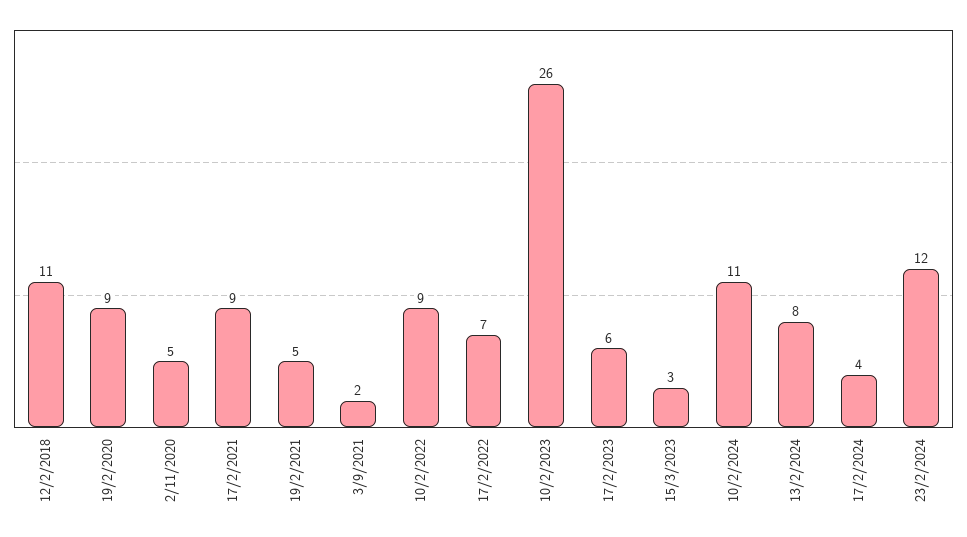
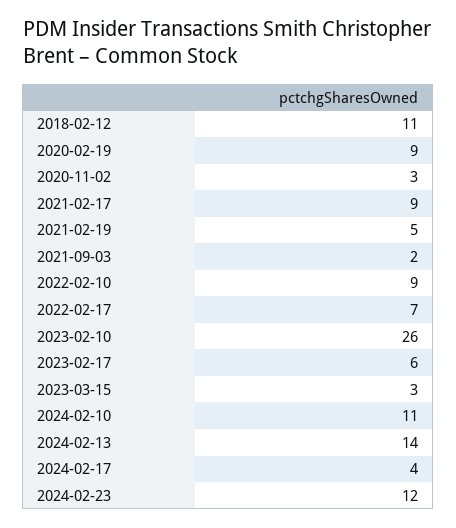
  {
    "12/2/2018": 11,
    "19/2/2020": 9,
-   "2/11/2020": 5,
+   "2/11/2020": 3,
    "17/2/2021": 9,
    "19/2/2021": 5,
    "3/9/2021": 2,
    "10/2/2022": 9,
    "17/2/2022": 7,
    "10/2/2023": 26,
    "17/2/2023": 6,
    "15/3/2023": 3,
    "10/2/2024": 11,
-   "13/2/2024": 8,
+   "13/2/2024": 14,
    "17/2/2024": 4,
    "23/2/2024": 12
  }

